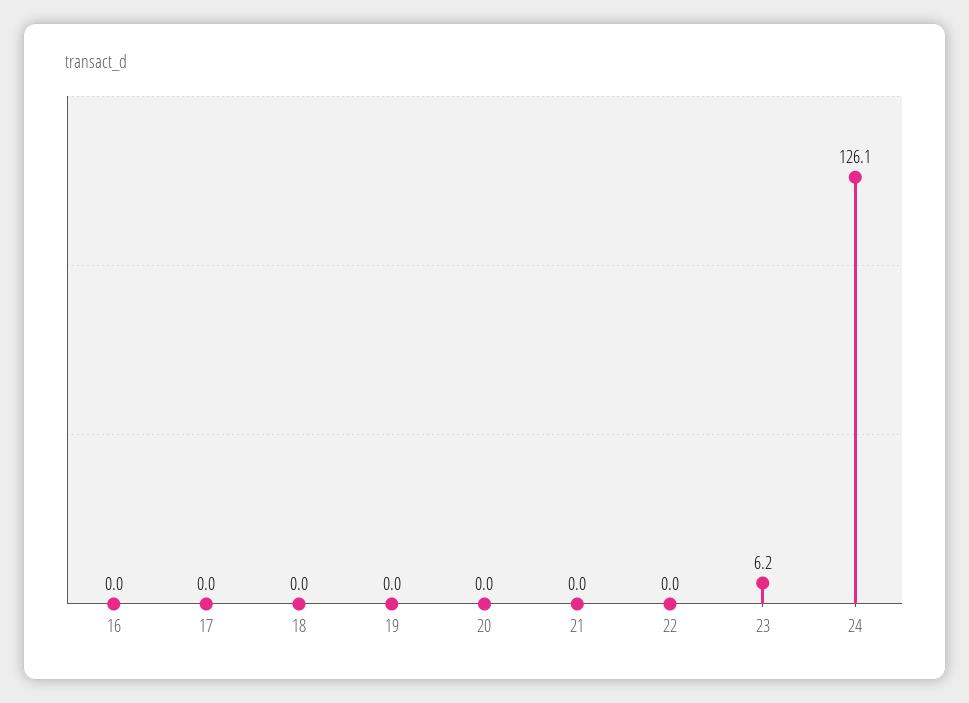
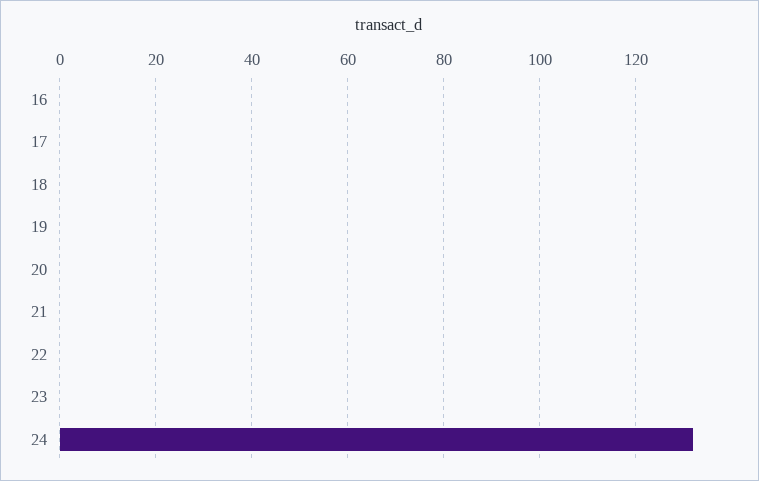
  {
    "16": 0,
    "17": 0,
    "18": 0,
    "19": 0,
    "20": 0,
    "21": 0,
    "22": 0,
-   "23": 6.2,
+   "23": 0,
-   "24": 126.1
+   "24": 132
  }

